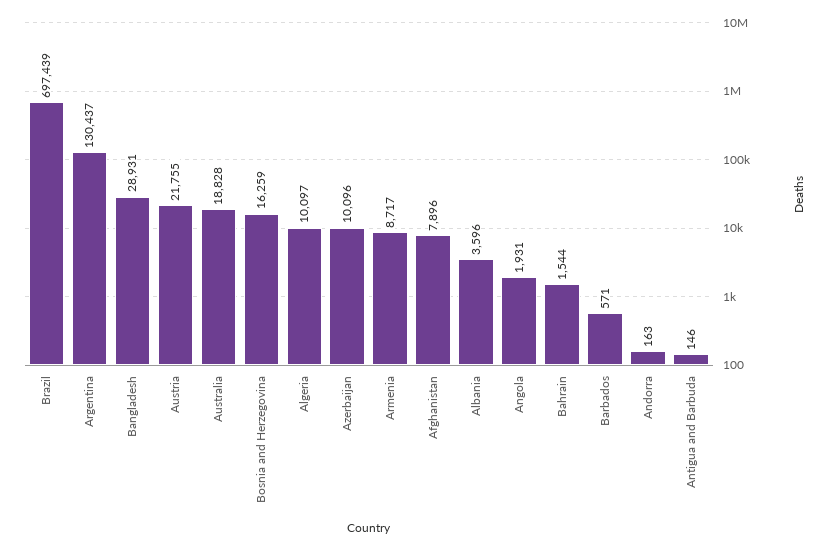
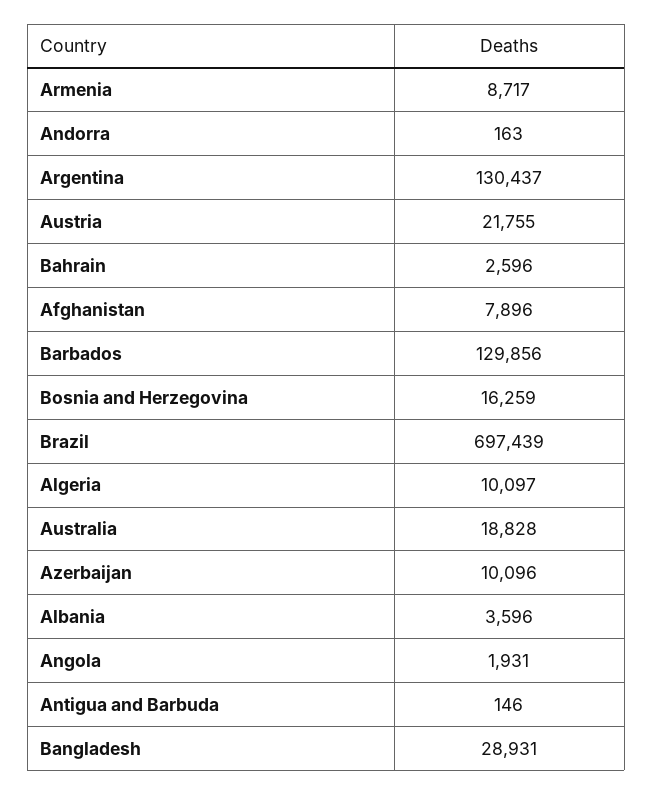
  {
    "Brazil": 697439,
    "Argentina": 130437,
    "Bangladesh": 28931,
    "Austria": 21755,
    "Australia": 18828,
    "Bosnia and Herzegovina": 16259,
    "Algeria": 10097,
    "Azerbaijan": 10096,
    "Armenia": 8717,
    "Afghanistan": 7896,
    "Albania": 3596,
    "Angola": 1931,
-   "Bahrain": 1544,
+   "Bahrain": 2596,
-   "Barbados": 571,
+   "Barbados": 129856,
    "Andorra": 163,
    "Antigua and Barbuda": 146
  }

